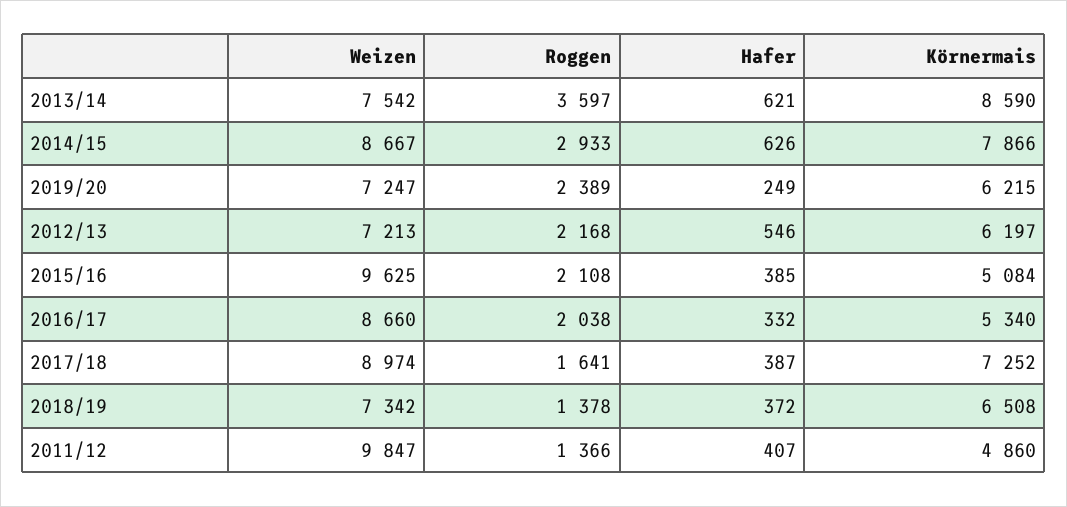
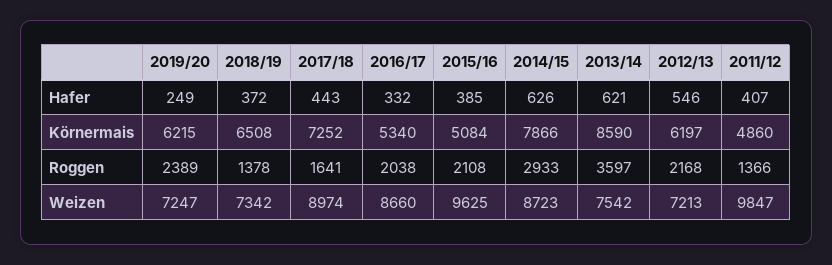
  {
    "Weizen": {
      "2013/14": 7542,
-     "2014/15": 8667,
+     "2014/15": 8723,
      "2019/20": 7247,
      "2012/13": 7213,
      "2015/16": 9625,
      "2016/17": 8660,
      "2017/18": 8974,
      "2018/19": 7342,
      "2011/12": 9847
    },
    "Roggen": {
      "2013/14": 3597,
      "2014/15": 2933,
      "2019/20": 2389,
      "2012/13": 2168,
      "2015/16": 2108,
      "2016/17": 2038,
      "2017/18": 1641,
      "2018/19": 1378,
      "2011/12": 1366
    },
    "Hafer": {
      "2013/14": 621,
      "2014/15": 626,
      "2019/20": 249,
      "2012/13": 546,
      "2015/16": 385,
      "2016/17": 332,
-     "2017/18": 387,
+     "2017/18": 443,
      "2018/19": 372,
      "2011/12": 407
    },
    "Körnermais": {
      "2013/14": 8590,
      "2014/15": 7866,
      "2019/20": 6215,
      "2012/13": 6197,
      "2015/16": 5084,
      "2016/17": 5340,
      "2017/18": 7252,
      "2018/19": 6508,
      "2011/12": 4860
    }
  }

